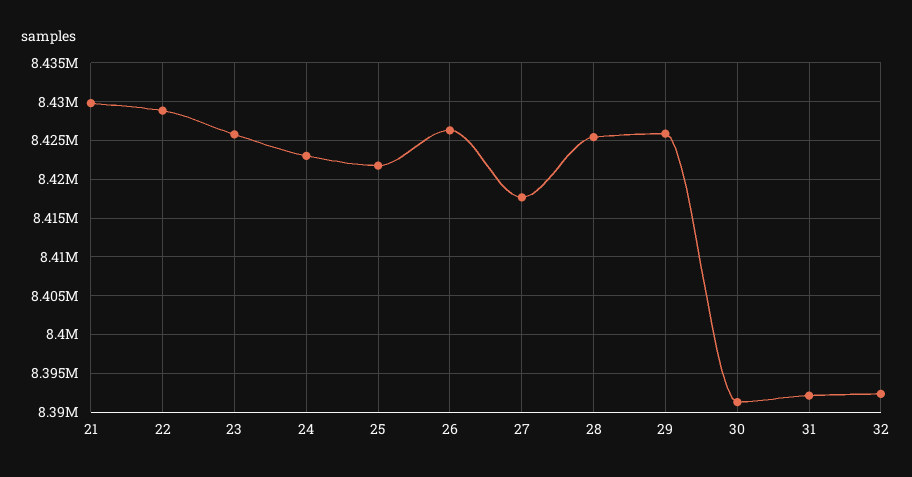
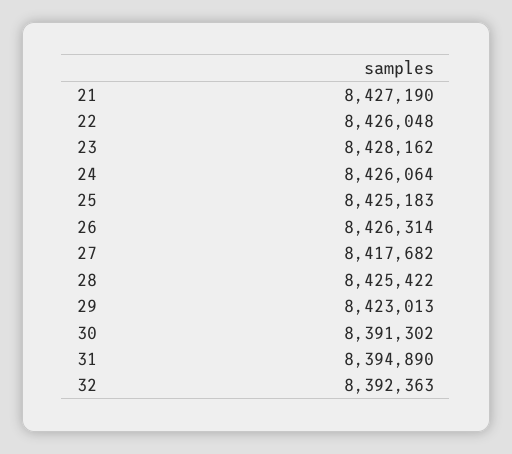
  {
-   "21": 8430000,
+   "21": 8427190,
-   "22": 8429000,
+   "22": 8426048,
-   "23": 8426000,
+   "23": 8428162,
-   "24": 8423000,
+   "24": 8426064,
-   "25": 8422000,
+   "25": 8425183,
    "26": 8426314,
    "27": 8417682,
    "28": 8425422,
-   "29": 8426000,
+   "29": 8423013,
    "30": 8391302,
-   "31": 8392000,
+   "31": 8394890,
    "32": 8392363
  }

